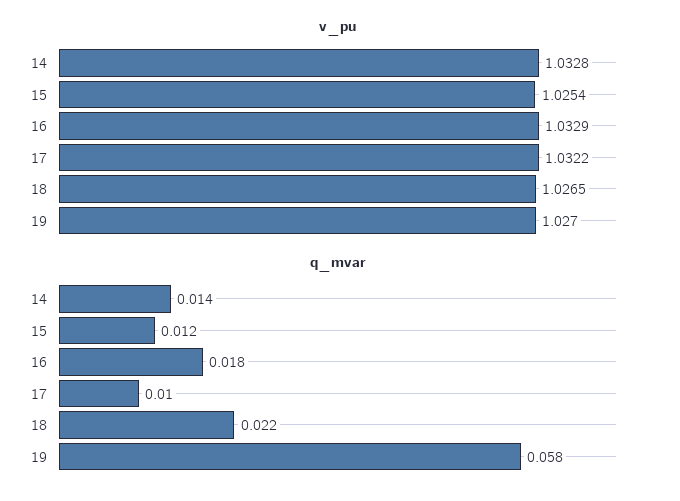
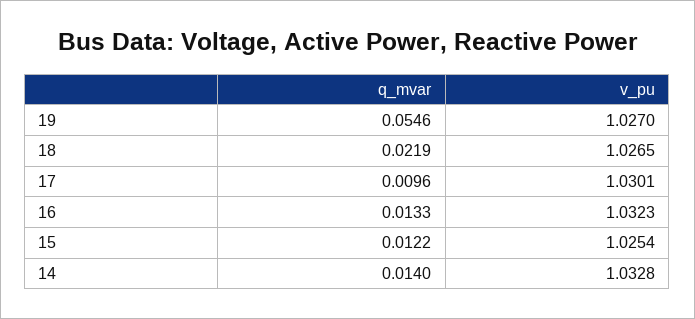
  {
    "v_pu": {
      "14": 1.0328,
      "15": 1.0254,
-     "16": 1.0329,
+     "16": 1.0323,
-     "17": 1.0322,
+     "17": 1.0301,
      "18": 1.0265,
      "19": 1.027
    },
    "q_mvar": {
      "14": 0.014,
      "15": 0.0122,
-     "16": 0.018,
+     "16": 0.0133,
      "17": 0.0096,
      "18": 0.0219,
-     "19": 0.058
+     "19": 0.0546
    }
  }

